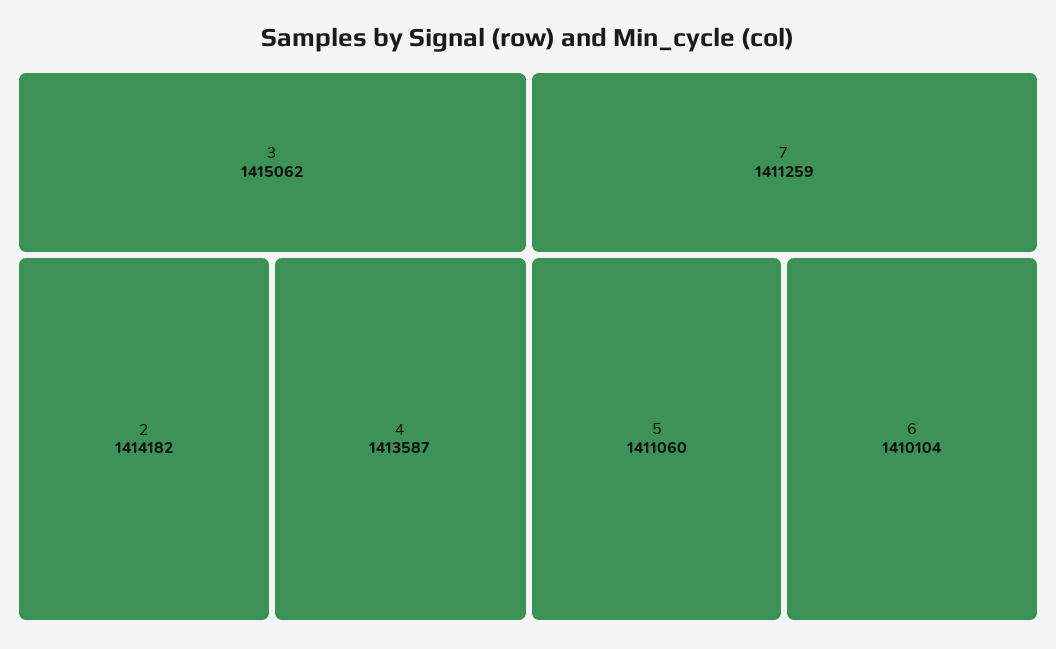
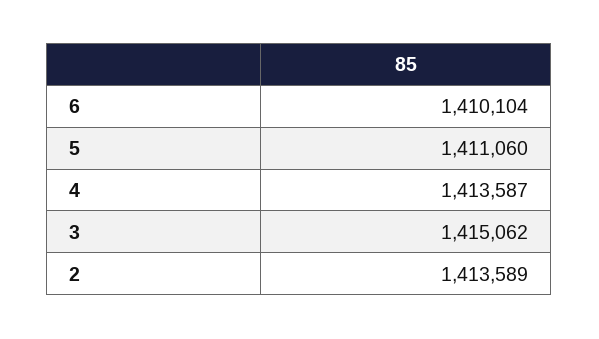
  {
    "3": 1415062,
-   "2": 1414182,
+   "2": 1413589,
    "4": 1413587,
-   "7": 1411259,
    "5": 1411060,
    "6": 1410104
  }

